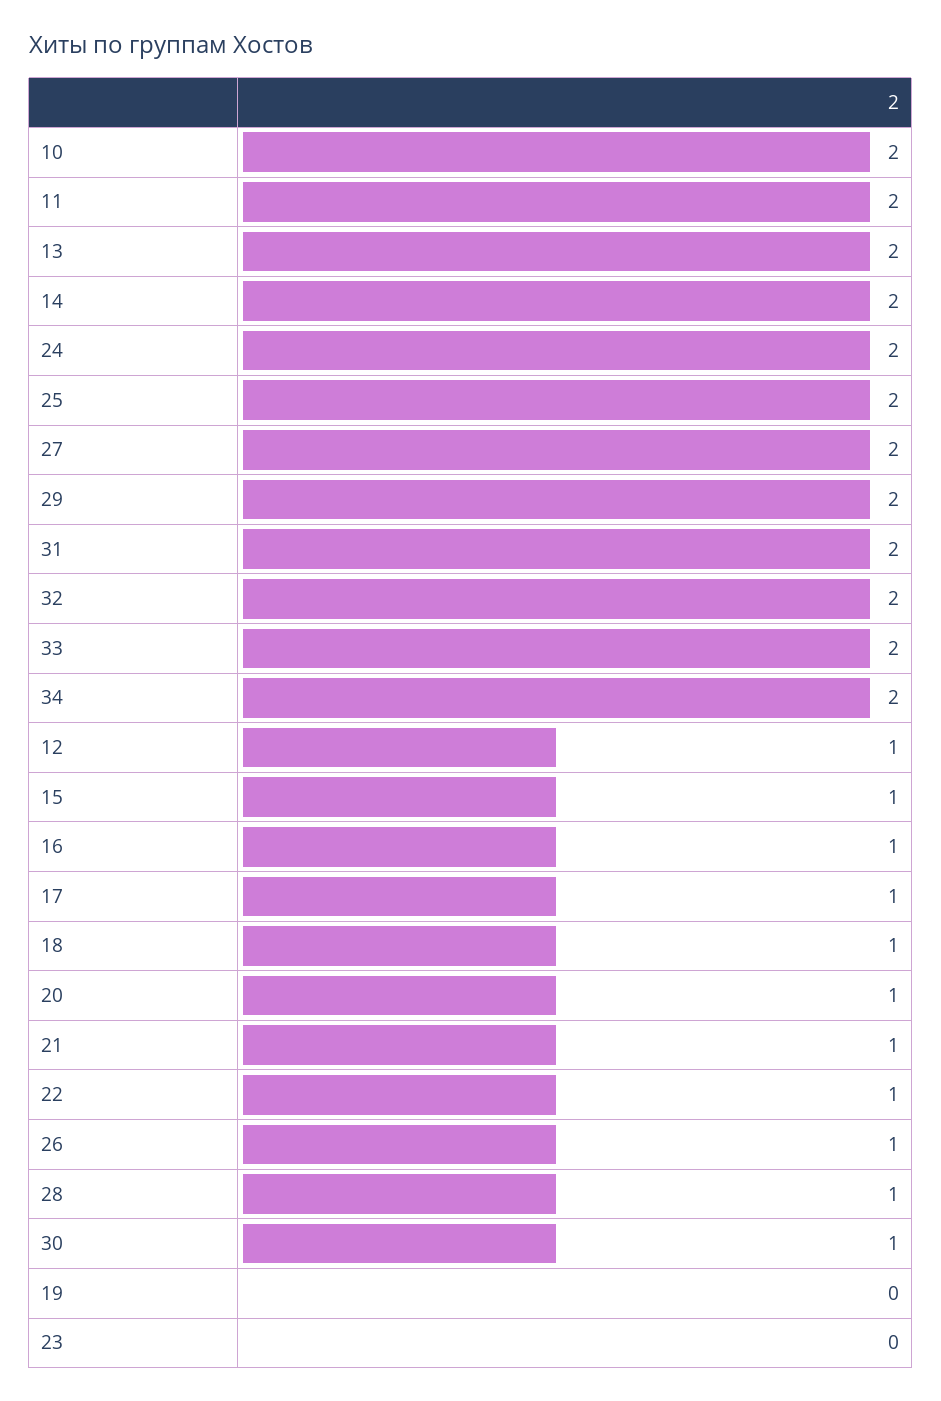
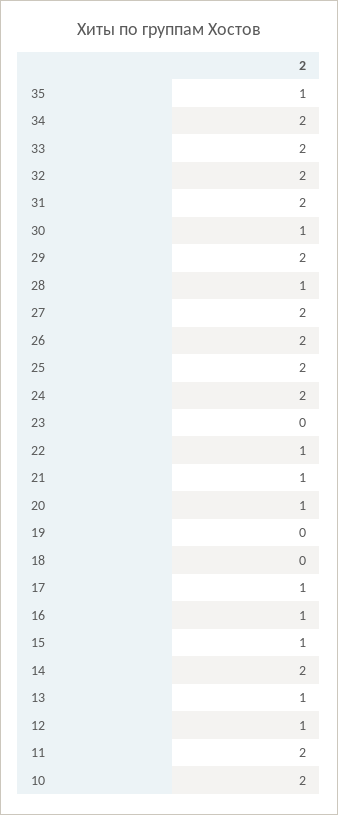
  {
    "10": 2,
    "11": 2,
-   "13": 2,
+   "13": 1,
    "14": 2,
    "24": 2,
    "25": 2,
    "27": 2,
    "29": 2,
    "31": 2,
    "32": 2,
    "33": 2,
    "34": 2,
    "12": 1,
    "15": 1,
    "16": 1,
    "17": 1,
-   "18": 1,
+   "18": 0,
    "20": 1,
    "21": 1,
    "22": 1,
-   "26": 1,
+   "26": 2,
    "28": 1,
    "30": 1,
    "19": 0,
-   "23": 0
+   "23": 0,
+   "35": 1
  }

